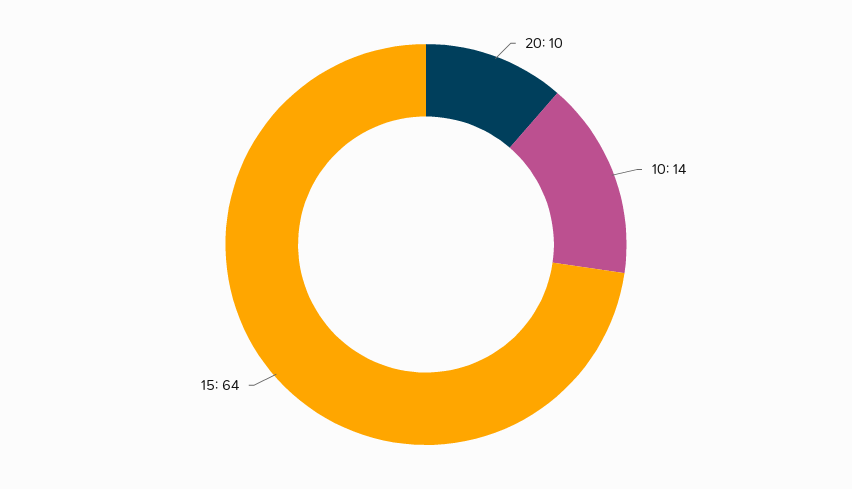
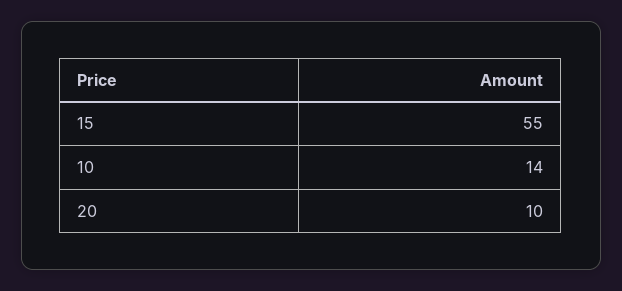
  {
    "20": 10,
    "10": 14,
-   "15": 64
+   "15": 55
  }

